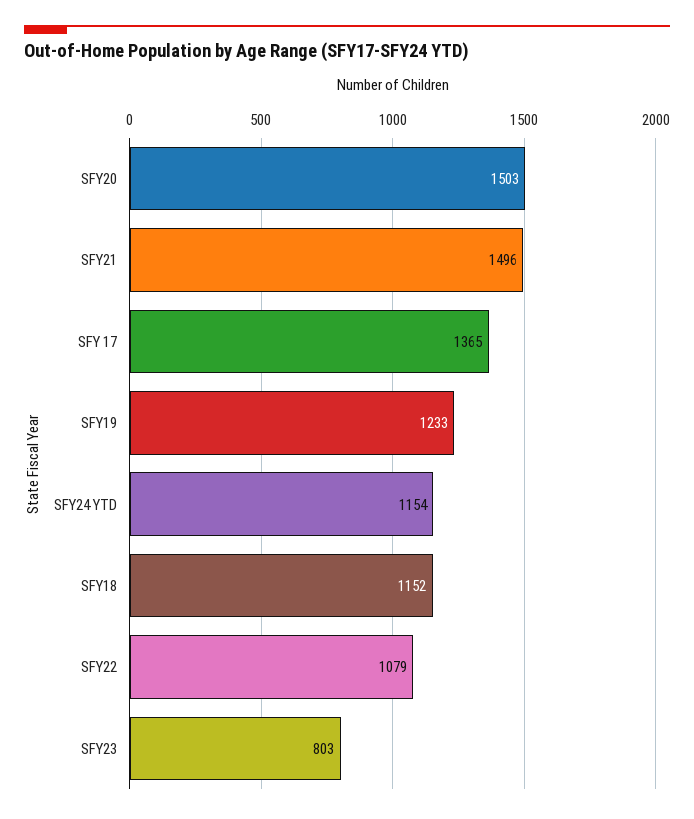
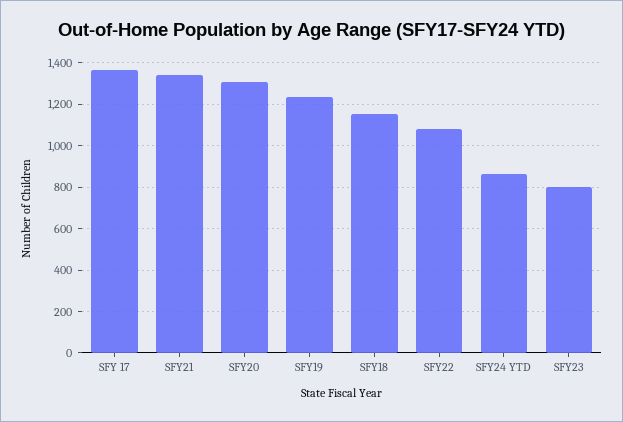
  {
-   "SFY20": 1503,
+   "SFY20": 1300,
-   "SFY21": 1496,
+   "SFY21": 1350,
    "SFY 17": 1365,
    "SFY19": 1233,
-   "SFY24 YTD": 1154,
+   "SFY24 YTD": 850,
    "SFY18": 1152,
    "SFY22": 1079,
    "SFY23": 803
  }

